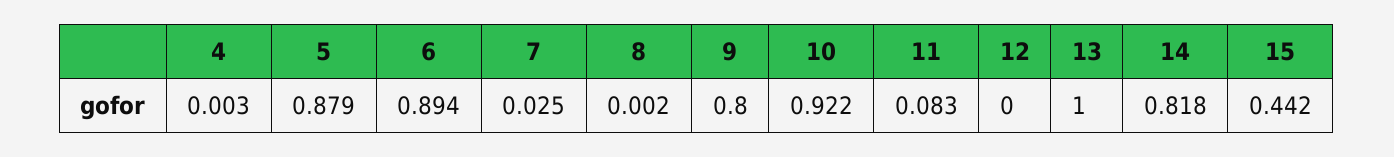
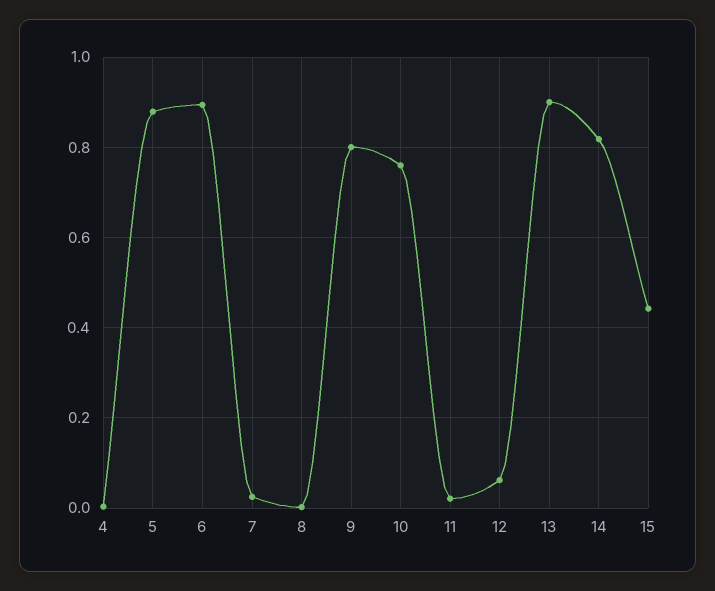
  {
    "4": 0.003,
    "5": 0.879,
    "6": 0.894,
    "7": 0.025,
    "8": 0.002,
    "9": 0.8,
-   "10": 0.922,
+   "10": 0.76,
-   "11": 0.083,
+   "11": 0.02,
-   "12": 0,
+   "12": 0.06,
-   "13": 1,
+   "13": 0.9,
    "14": 0.818,
    "15": 0.442
  }

